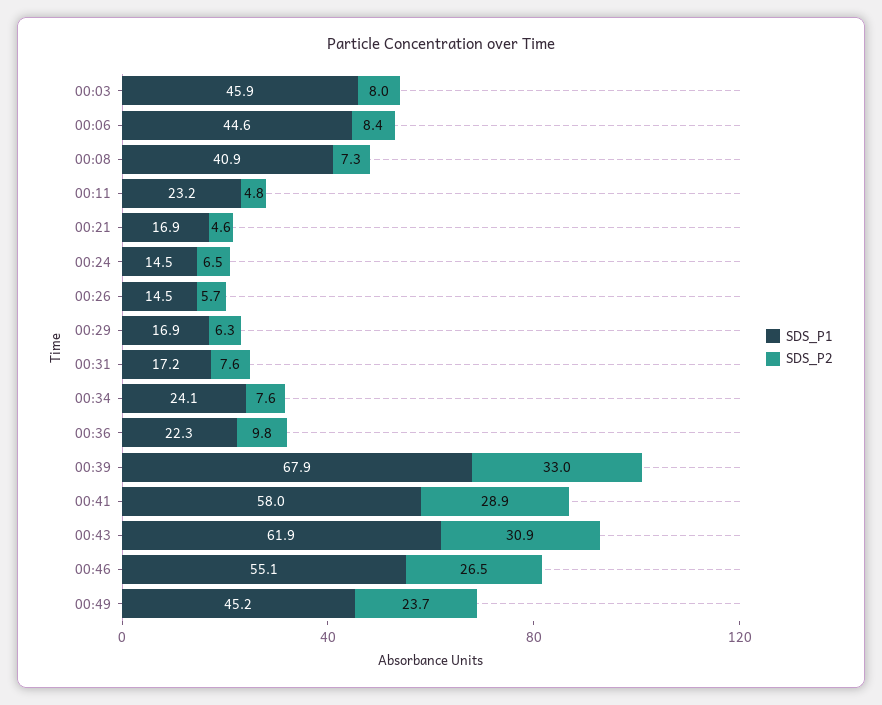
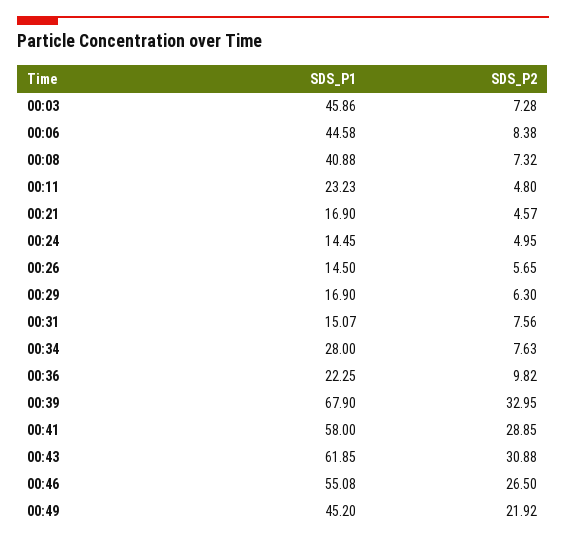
  {
    "SDS_P1": {
      "00:03": 45.86,
      "00:06": 44.58,
      "00:08": 40.88,
      "00:11": 23.23,
      "00:21": 16.9,
      "00:24": 14.45,
      "00:26": 14.5,
      "00:29": 16.9,
-     "00:31": 17.2,
+     "00:31": 15.07,
-     "00:34": 24.1,
+     "00:34": 28,
      "00:36": 22.25,
      "00:39": 67.9,
      "00:41": 58,
      "00:43": 61.85,
      "00:46": 55.08,
      "00:49": 45.2
    },
    "SDS_P2": {
-     "00:03": 8,
+     "00:03": 7.28,
      "00:06": 8.38,
      "00:08": 7.32,
      "00:11": 4.8,
      "00:21": 4.57,
-     "00:24": 6.5,
+     "00:24": 4.95,
      "00:26": 5.65,
      "00:29": 6.3,
      "00:31": 7.56,
      "00:34": 7.63,
      "00:36": 9.82,
      "00:39": 32.95,
      "00:41": 28.85,
      "00:43": 30.88,
      "00:46": 26.5,
-     "00:49": 23.7
+     "00:49": 21.92
    }
  }

